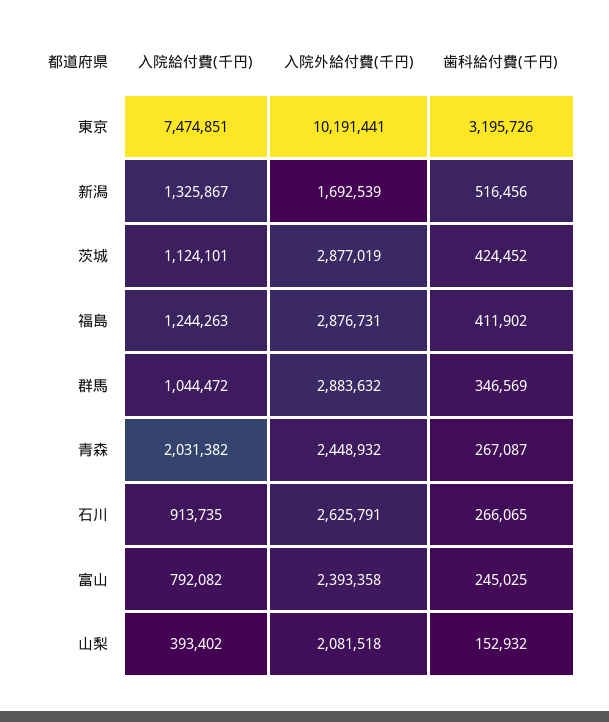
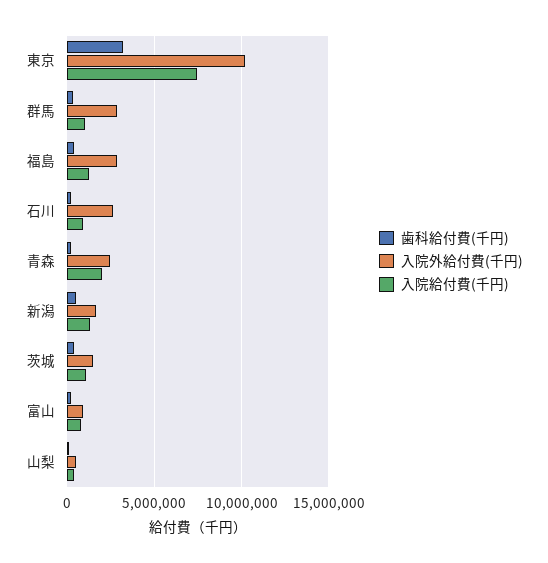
  {
    "入院給付費(千円)": {
      "東京": 7474851,
      "新潟": 1325867,
      "茨城": 1124101,
      "福島": 1244263,
      "群馬": 1044472,
      "青森": 2031382,
      "石川": 913735,
      "富山": 792082,
      "山梨": 393402
    },
    "入院外給付費(千円)": {
      "東京": 10191441,
      "新潟": 1692539,
-     "茨城": 2877019,
+     "茨城": 1500000,
      "福島": 2876731,
      "群馬": 2883632,
      "青森": 2448932,
      "石川": 2625791,
-     "富山": 2393358,
+     "富山": 1000000,
-     "山梨": 2081518
+     "山梨": 500000
    },
    "歯科給付費(千円)": {
      "東京": 3195726,
      "新潟": 516456,
      "茨城": 424452,
      "福島": 411902,
      "群馬": 346569,
      "青森": 267087,
      "石川": 266065,
      "富山": 245025,
      "山梨": 152932
    }
  }

